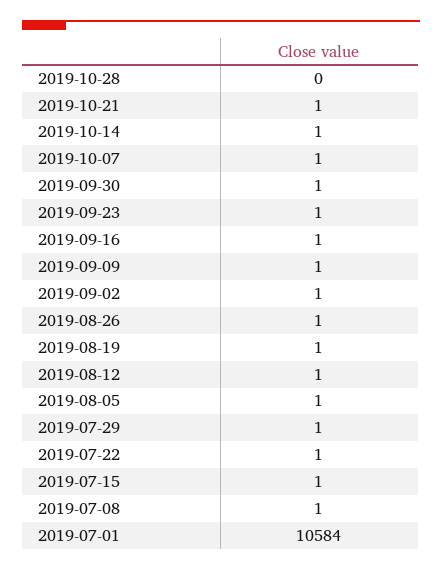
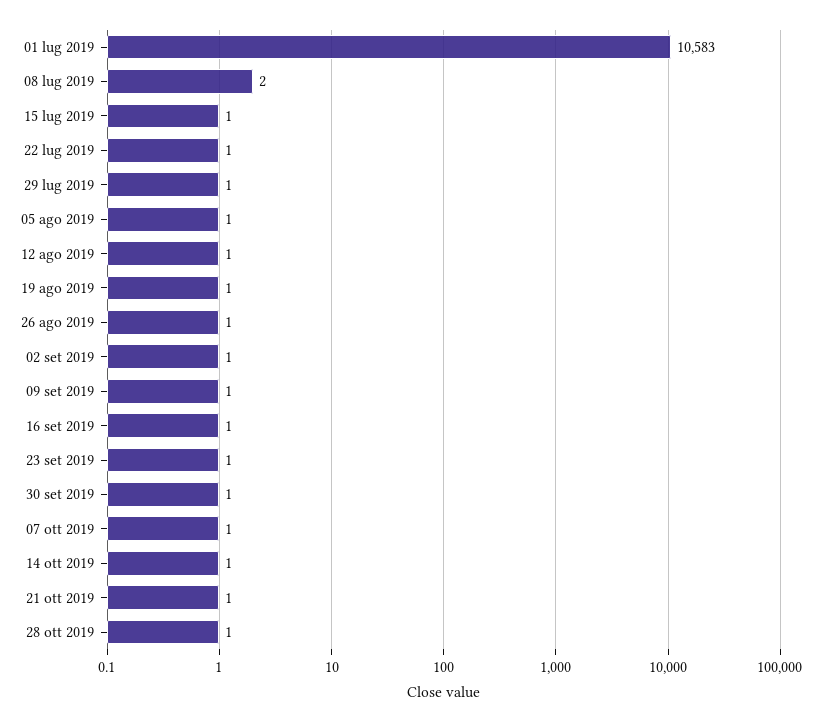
  {
-   "2019-10-28": 0,
+   "2019-10-28": 1,
    "2019-10-21": 1,
    "2019-10-14": 1,
    "2019-10-07": 1,
    "2019-09-30": 1,
    "2019-09-23": 1,
    "2019-09-16": 1,
    "2019-09-09": 1,
    "2019-09-02": 1,
    "2019-08-26": 1,
    "2019-08-19": 1,
    "2019-08-12": 1,
    "2019-08-05": 1,
    "2019-07-29": 1,
    "2019-07-22": 1,
    "2019-07-15": 1,
-   "2019-07-08": 1,
+   "2019-07-08": 2,
-   "2019-07-01": 10584
+   "2019-07-01": 10583
  }

